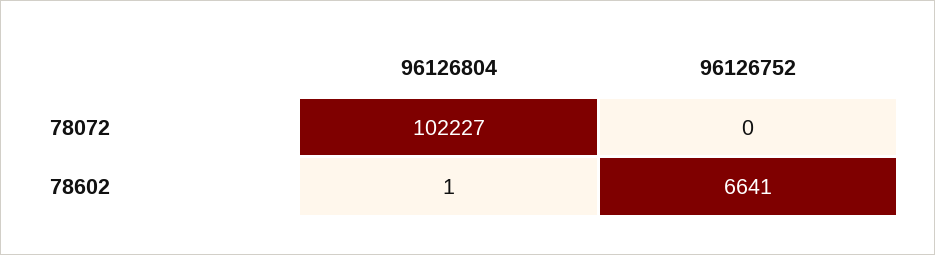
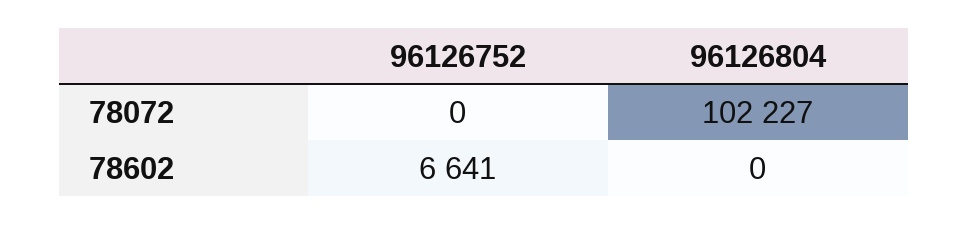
  {
    "96126804": {
      "78072": 102227,
-     "78602": 1
+     "78602": 0
    },
    "96126752": {
      "78072": 0,
      "78602": 6641
    }
  }

